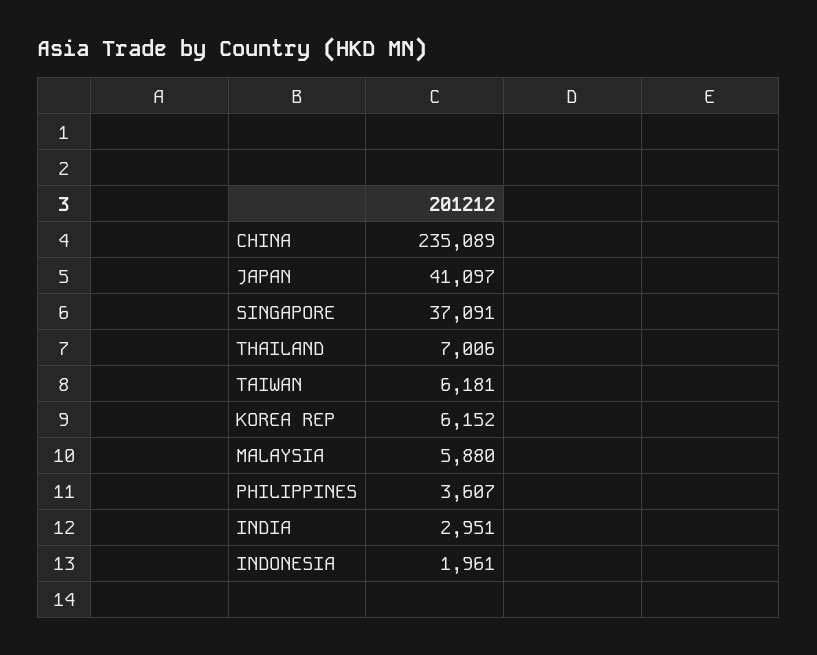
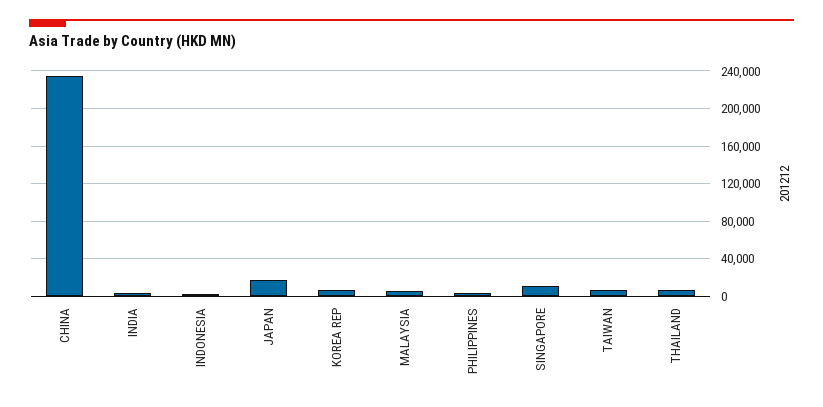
  {
    "CHINA": 235089,
-   "JAPAN": 41097,
+   "JAPAN": 20000,
-   "SINGAPORE": 37091,
+   "SINGAPORE": 10000,
    "THAILAND": 7006,
    "TAIWAN": 6181,
    "KOREA REP": 6152,
    "MALAYSIA": 5880,
    "PHILIPPINES": 3607,
    "INDIA": 2951,
    "INDONESIA": 1961
  }

